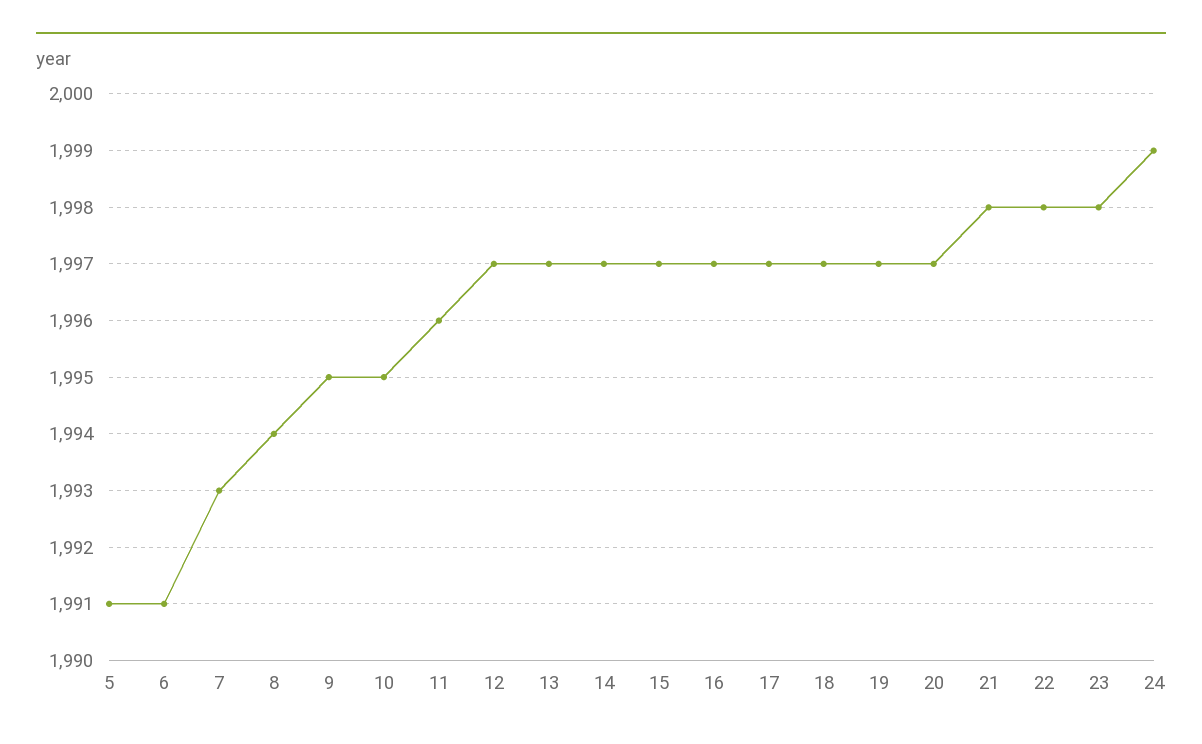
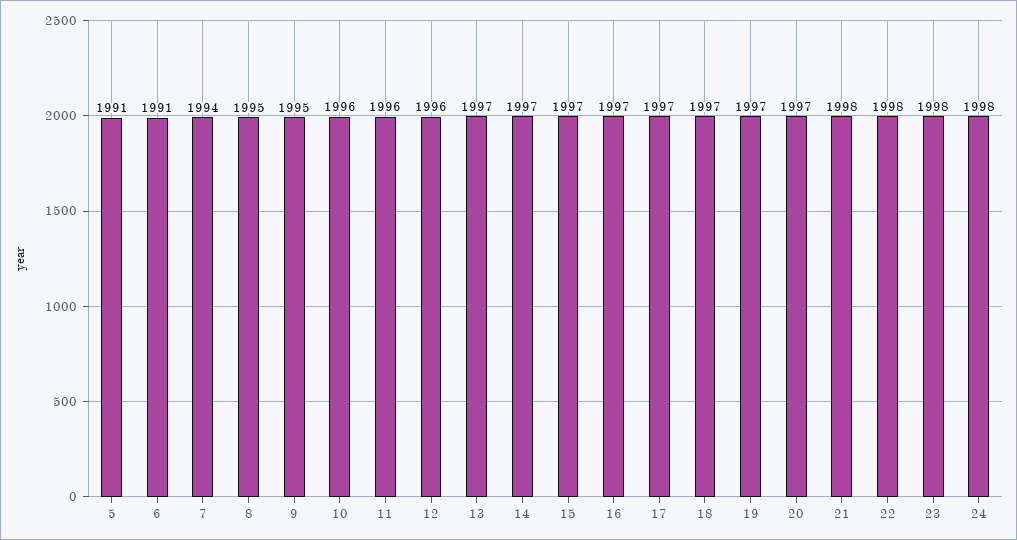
  {
    "5": 1991,
    "6": 1991,
-   "7": 1993,
+   "7": 1994,
-   "8": 1994,
+   "8": 1995,
    "9": 1995,
-   "10": 1995,
+   "10": 1996,
    "11": 1996,
-   "12": 1997,
+   "12": 1996,
    "13": 1997,
    "14": 1997,
    "15": 1997,
    "16": 1997,
    "17": 1997,
    "18": 1997,
    "19": 1997,
    "20": 1997,
    "21": 1998,
    "22": 1998,
    "23": 1998,
-   "24": 1999
+   "24": 1998
  }

